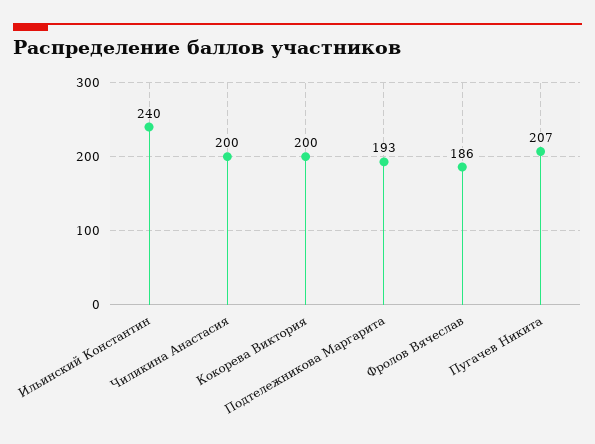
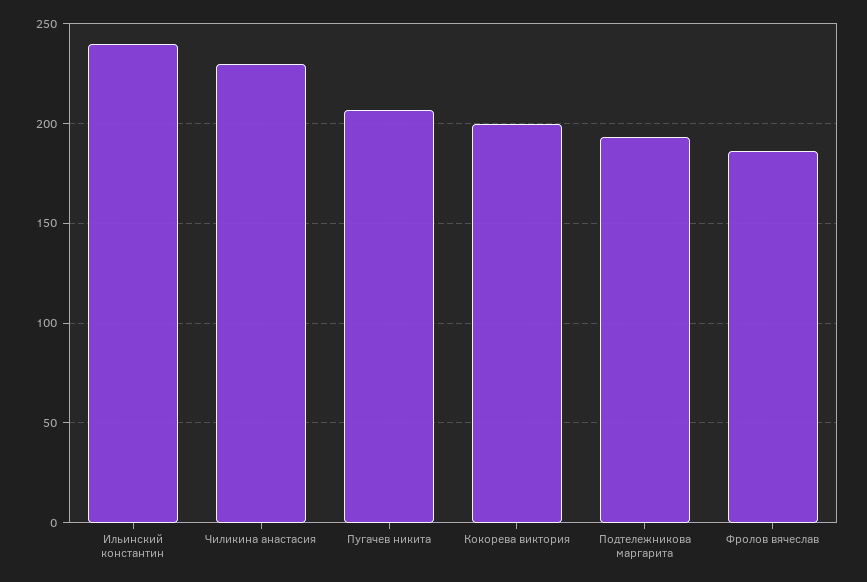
  {
    "Ильинский Константин": 240,
-   "Чиликина Анастасия": 200,
+   "Чиликина Анастасия": 230,
    "Кокорева Виктория": 200,
    "Подтележникова Маргарита": 193,
    "Фролов Вячеслав": 186,
    "Пугачев Никита": 207
  }

